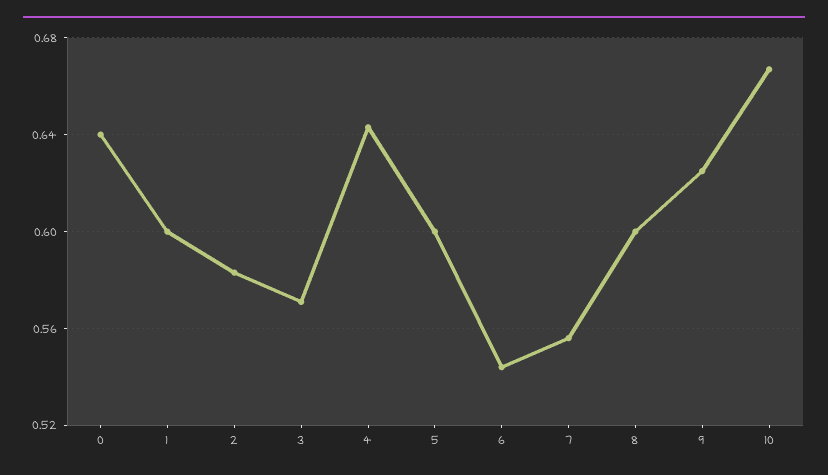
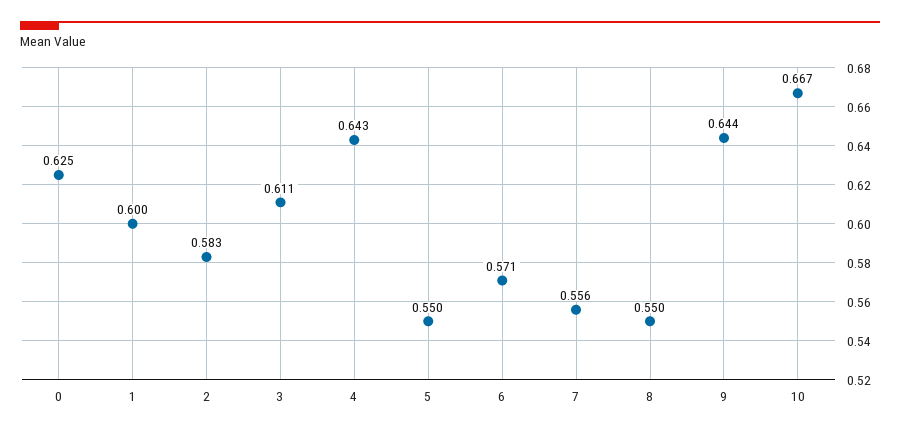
  {
-   "0": 0.64,
+   "0": 0.625,
    "1": 0.6,
    "2": 0.583,
-   "3": 0.57,
+   "3": 0.611,
    "4": 0.643,
-   "5": 0.6,
+   "5": 0.55,
-   "6": 0.545,
+   "6": 0.571,
    "7": 0.556,
-   "8": 0.6,
+   "8": 0.55,
-   "9": 0.625,
+   "9": 0.644,
    "10": 0.667
  }

